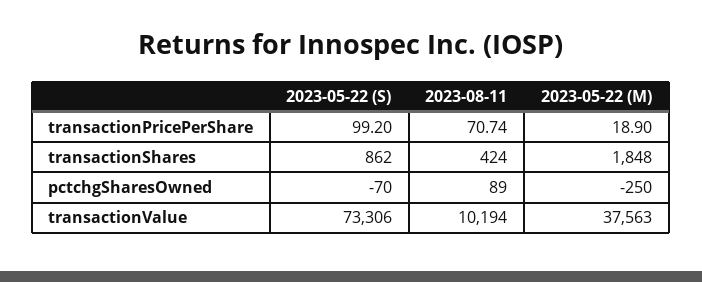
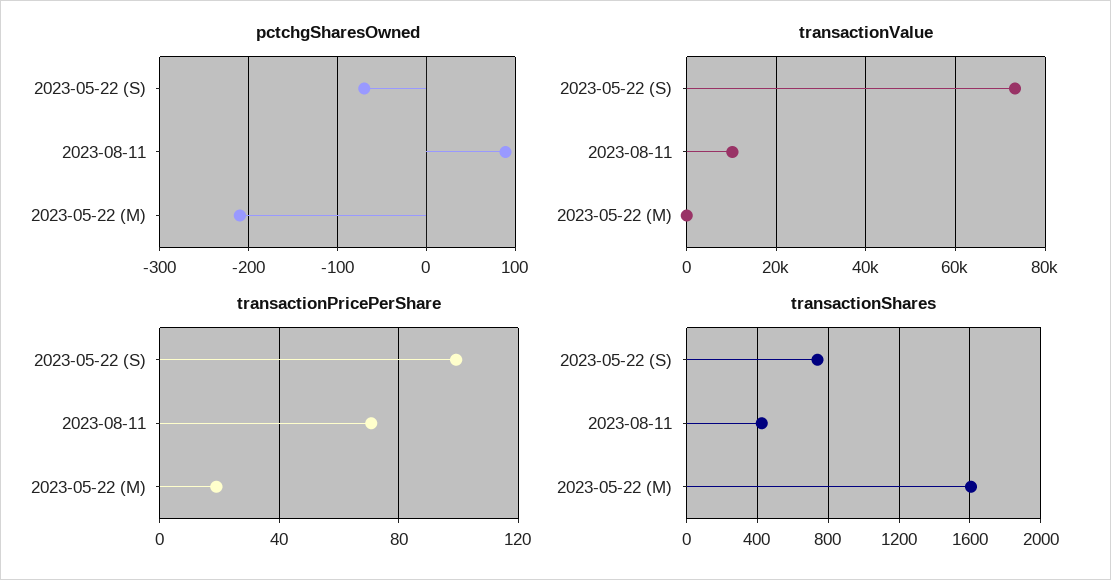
  {
    "transactionPricePerShare": {
      "2023-05-22 (S)": 99.2,
      "2023-08-11": 70.74,
      "2023-05-22 (M)": 18.9
    },
    "transactionShares": {
-     "2023-05-22 (S)": 862,
+     "2023-05-22 (S)": 750,
      "2023-08-11": 424,
-     "2023-05-22 (M)": 1848
+     "2023-05-22 (M)": 1600
    },
    "pctchgSharesOwned": {
      "2023-05-22 (S)": -70,
      "2023-08-11": 89,
-     "2023-05-22 (M)": -250
+     "2023-05-22 (M)": -210
    },
    "transactionValue": {
      "2023-05-22 (S)": 73306,
      "2023-08-11": 10194,
-     "2023-05-22 (M)": 37563
+     "2023-05-22 (M)": 0
    }
  }

